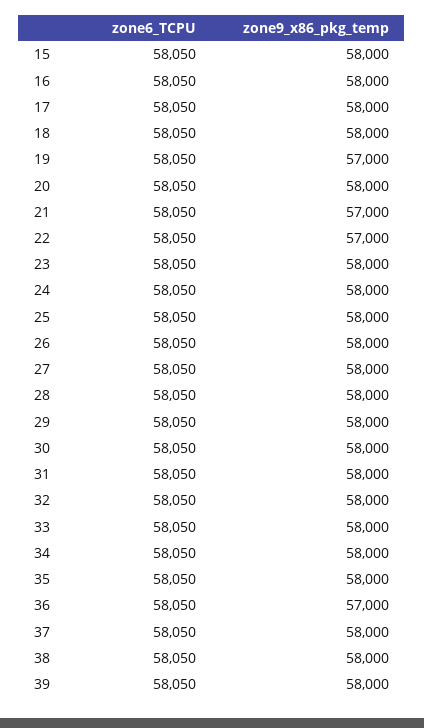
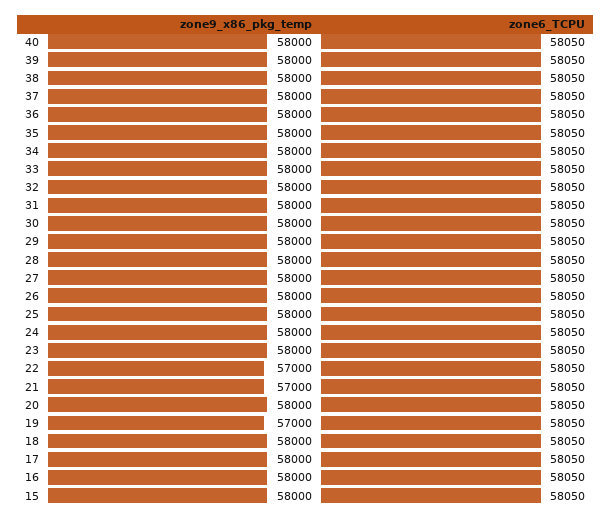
  {
    "zone6_TCPU": {
      "15": 58050,
      "16": 58050,
      "17": 58050,
      "18": 58050,
      "19": 58050,
      "20": 58050,
      "21": 58050,
      "22": 58050,
      "23": 58050,
      "24": 58050,
      "25": 58050,
      "26": 58050,
      "27": 58050,
      "28": 58050,
      "29": 58050,
      "30": 58050,
      "31": 58050,
      "32": 58050,
      "33": 58050,
      "34": 58050,
      "35": 58050,
      "36": 58050,
      "37": 58050,
      "38": 58050,
-     "39": 58050
+     "39": 58050,
+     "40": 58050
    },
    "zone9_x86_pkg_temp": {
      "15": 58000,
      "16": 58000,
      "17": 58000,
      "18": 58000,
      "19": 57000,
      "20": 58000,
      "21": 57000,
      "22": 57000,
      "23": 58000,
      "24": 58000,
      "25": 58000,
      "26": 58000,
      "27": 58000,
      "28": 58000,
      "29": 58000,
      "30": 58000,
      "31": 58000,
      "32": 58000,
      "33": 58000,
      "34": 58000,
      "35": 58000,
-     "36": 57000,
+     "36": 58000,
      "37": 58000,
      "38": 58000,
-     "39": 58000
+     "39": 58000,
+     "40": 58000
    }
  }

